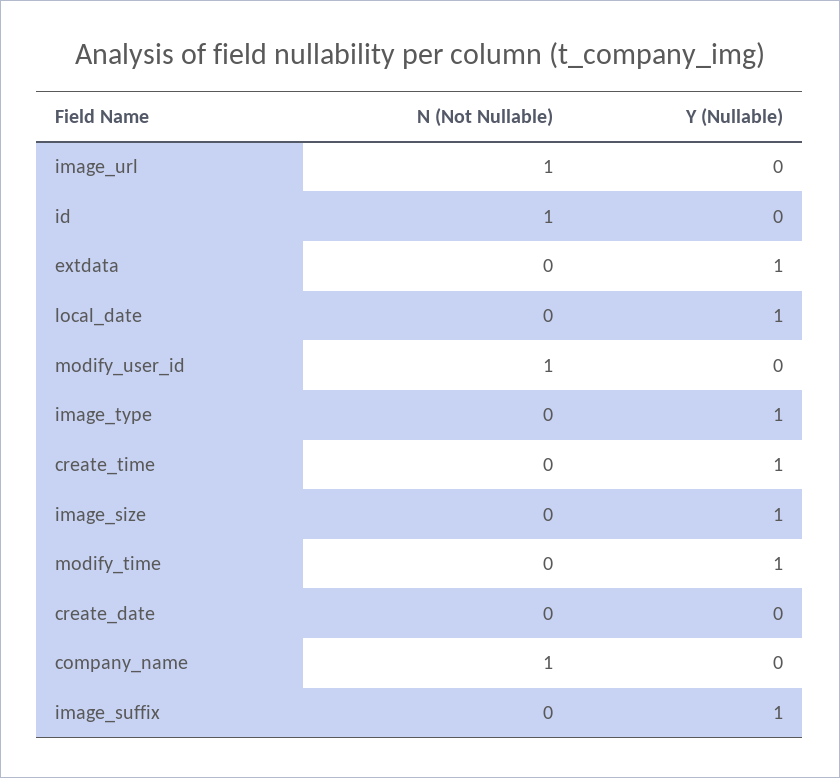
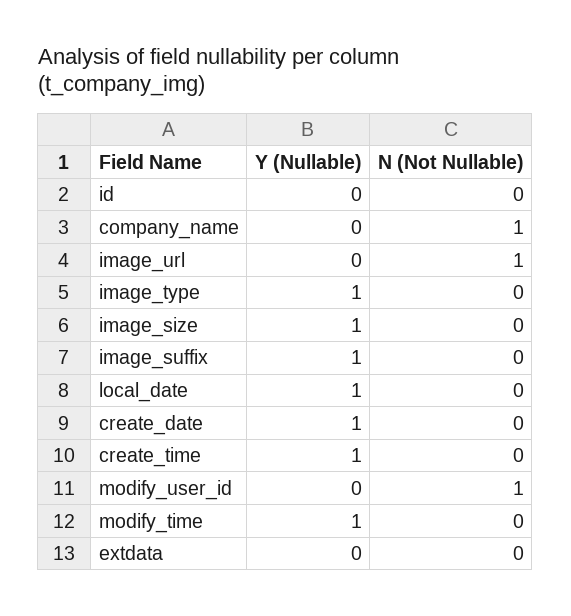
  {
    "N (Not Nullable)": {
      "image_url": 1,
-     "id": 1,
+     "id": 0,
      "extdata": 0,
      "local_date": 0,
      "modify_user_id": 1,
      "image_type": 0,
      "create_time": 0,
      "image_size": 0,
      "modify_time": 0,
      "create_date": 0,
      "company_name": 1,
      "image_suffix": 0
    },
    "Y (Nullable)": {
      "image_url": 0,
      "id": 0,
-     "extdata": 1,
+     "extdata": 0,
      "local_date": 1,
      "modify_user_id": 0,
      "image_type": 1,
      "create_time": 1,
      "image_size": 1,
      "modify_time": 1,
-     "create_date": 0,
+     "create_date": 1,
      "company_name": 0,
      "image_suffix": 1
    }
  }

